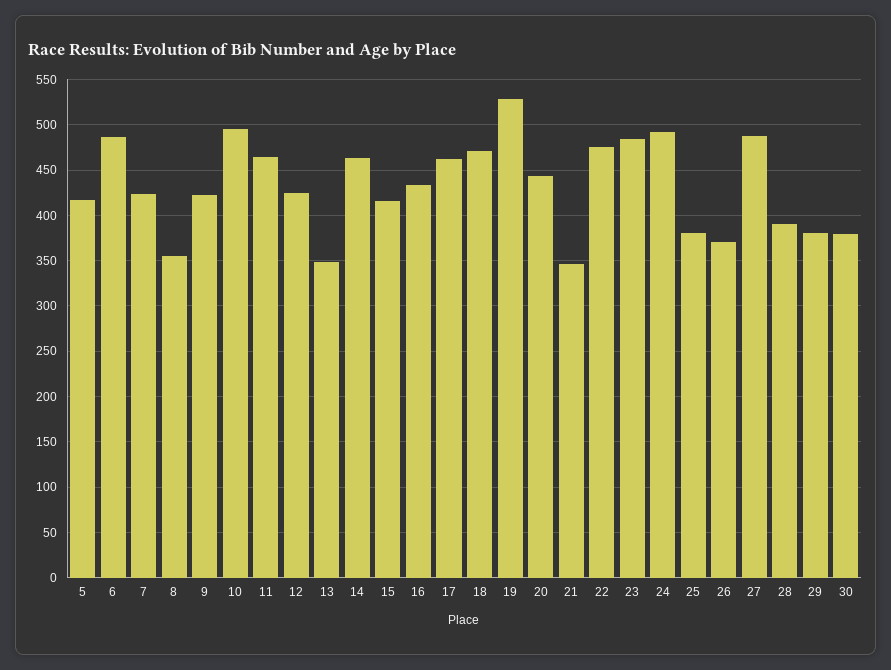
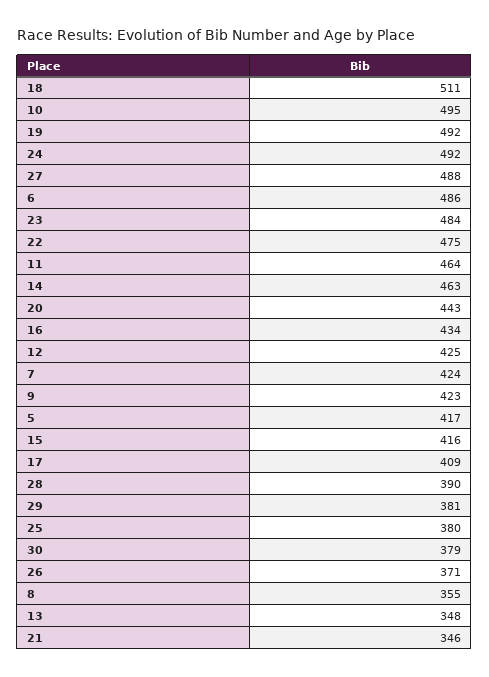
  {
    "5": 417,
    "6": 486,
    "7": 424,
    "8": 355,
    "9": 423,
    "10": 495,
    "11": 464,
    "12": 425,
    "13": 348,
    "14": 463,
    "15": 416,
    "16": 434,
-   "17": 460,
+   "17": 409,
-   "18": 470,
+   "18": 511,
-   "19": 530,
+   "19": 492,
    "20": 443,
    "21": 346,
    "22": 475,
    "23": 484,
    "24": 492,
    "25": 380,
    "26": 371,
    "27": 488,
    "28": 390,
    "29": 381,
    "30": 379
  }

